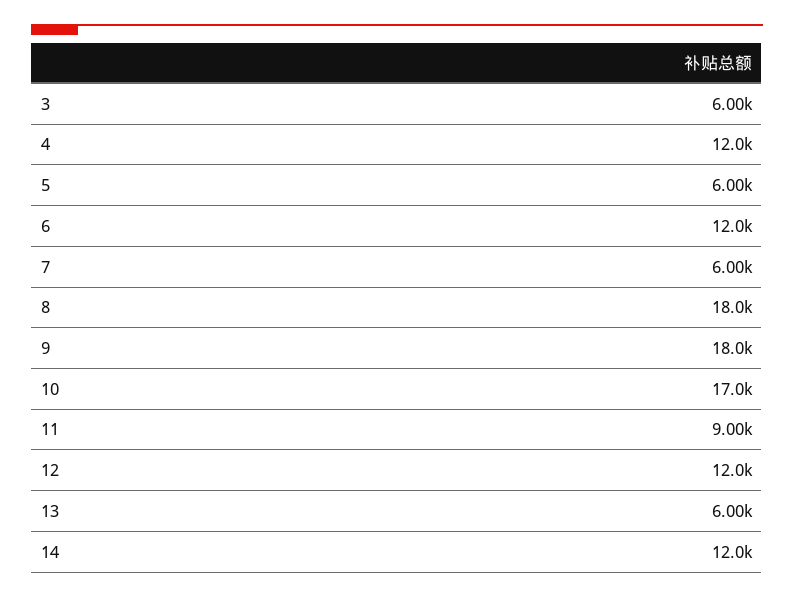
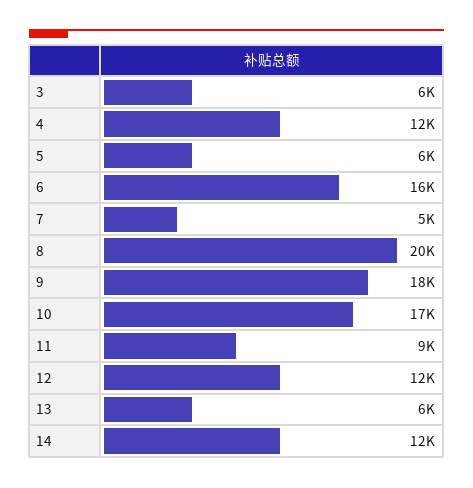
  {
    "3": 6000,
    "4": 12000,
    "5": 6000,
-   "6": 12000,
+   "6": 16000,
-   "7": 6000,
+   "7": 5000,
-   "8": 18000,
+   "8": 20000,
    "9": 18000,
    "10": 17000,
    "11": 9000,
    "12": 12000,
    "13": 6000,
    "14": 12000
  }

